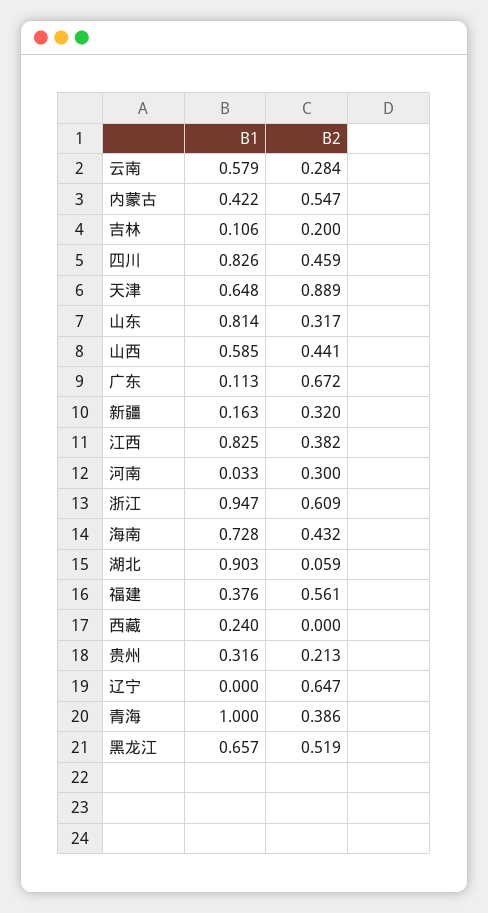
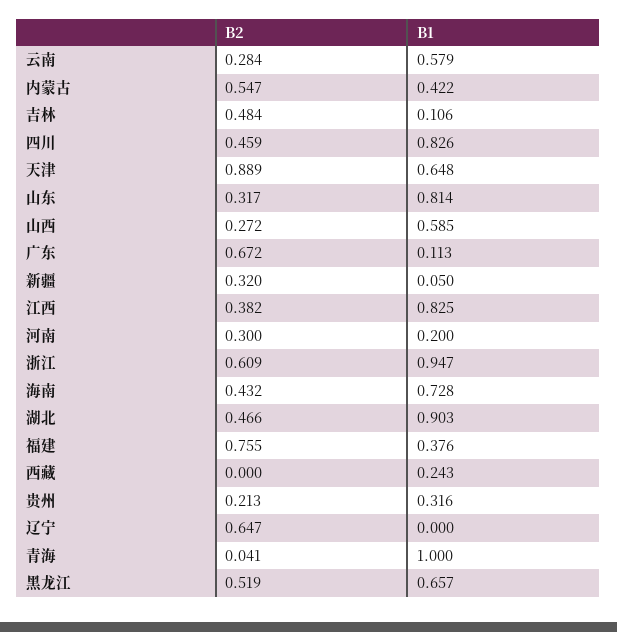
  {
    "B1": {
      "云南": 0.579,
      "内蒙古": 0.422,
      "吉林": 0.106,
      "四川": 0.826,
      "天津": 0.648,
      "山东": 0.814,
      "山西": 0.585,
      "广东": 0.113,
-     "新疆": 0.163,
+     "新疆": 0.05,
      "江西": 0.825,
-     "河南": 0.033,
+     "河南": 0.2,
      "浙江": 0.947,
      "海南": 0.728,
      "湖北": 0.903,
      "福建": 0.376,
-     "西藏": 0.24,
+     "西藏": 0.243,
      "贵州": 0.316,
      "辽宁": 0,
      "青海": 1,
      "黑龙江": 0.657
    },
    "B2": {
      "云南": 0.284,
      "内蒙古": 0.547,
-     "吉林": 0.2,
+     "吉林": 0.484,
      "四川": 0.459,
      "天津": 0.889,
      "山东": 0.317,
-     "山西": 0.441,
+     "山西": 0.272,
      "广东": 0.672,
      "新疆": 0.32,
      "江西": 0.382,
      "河南": 0.3,
      "浙江": 0.609,
      "海南": 0.432,
-     "湖北": 0.059,
+     "湖北": 0.466,
-     "福建": 0.561,
+     "福建": 0.755,
      "西藏": 0,
      "贵州": 0.213,
      "辽宁": 0.647,
-     "青海": 0.386,
+     "青海": 0.041,
      "黑龙江": 0.519
    }
  }

